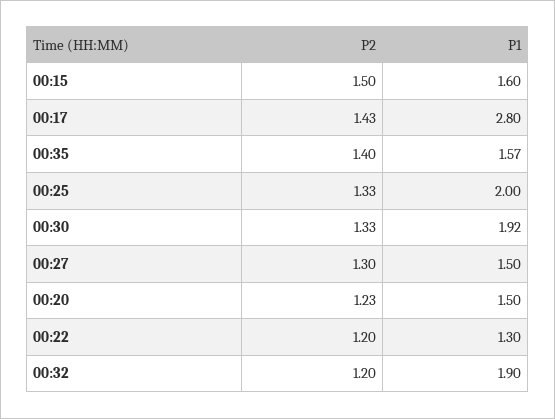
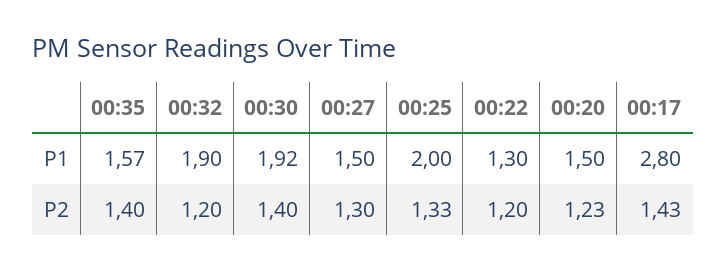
  {
    "P2": {
-     "00:15": 1.5,
      "00:17": 1.43,
      "00:35": 1.4,
      "00:25": 1.33,
-     "00:30": 1.33,
+     "00:30": 1.4,
      "00:27": 1.3,
      "00:20": 1.23,
      "00:22": 1.2,
      "00:32": 1.2
    },
    "P1": {
-     "00:15": 1.6,
      "00:17": 2.8,
      "00:35": 1.57,
      "00:25": 2,
      "00:30": 1.92,
      "00:27": 1.5,
      "00:20": 1.5,
      "00:22": 1.3,
      "00:32": 1.9
    }
  }

